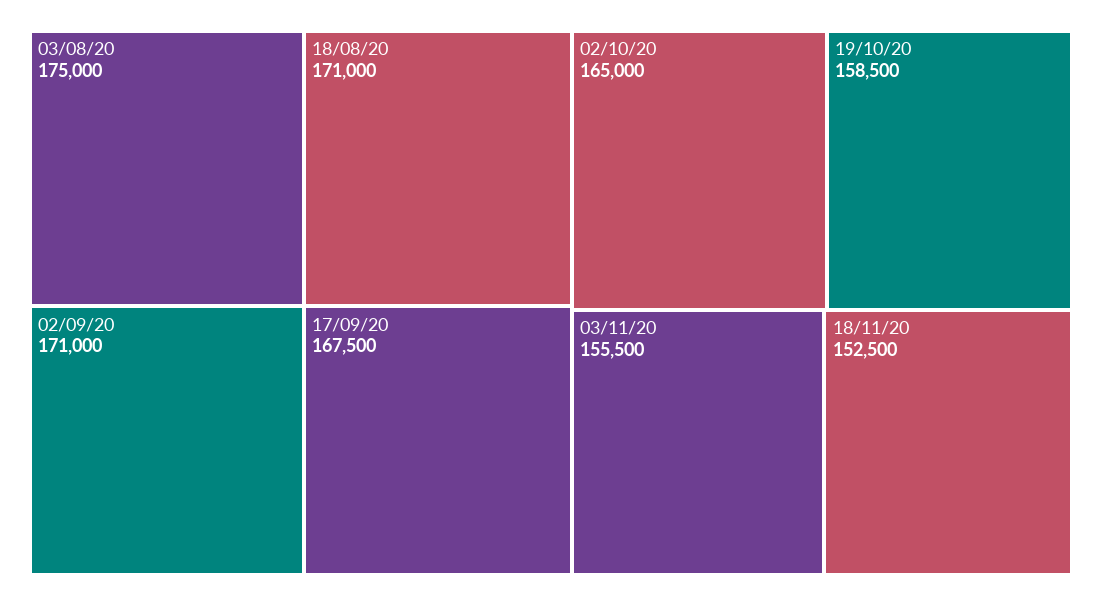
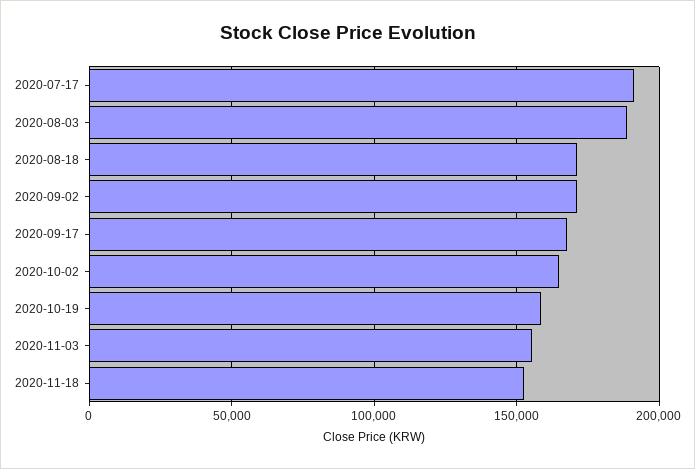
  {
-   "03/08/20": 175000,
+   "03/08/20": 190000,
    "18/08/20": 171000,
    "02/09/20": 171000,
    "17/09/20": 167500,
    "02/10/20": 165000,
    "19/10/20": 158500,
    "03/11/20": 155500,
-   "18/11/20": 152500
+   "18/11/20": 152500,
+   "2020-07-17": 190000
  }

